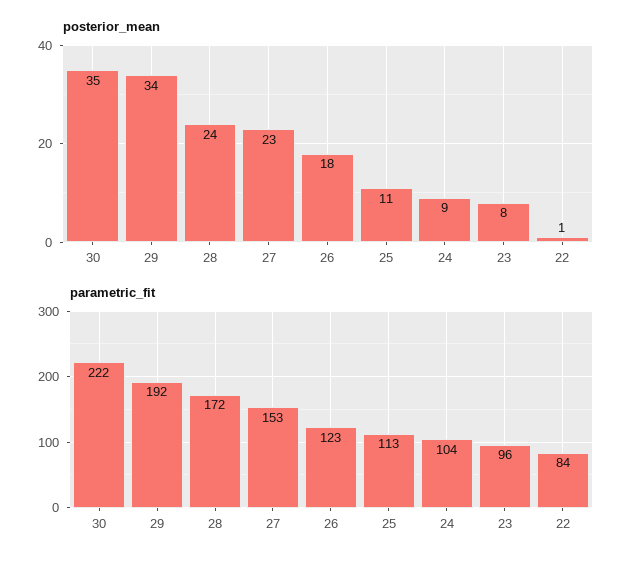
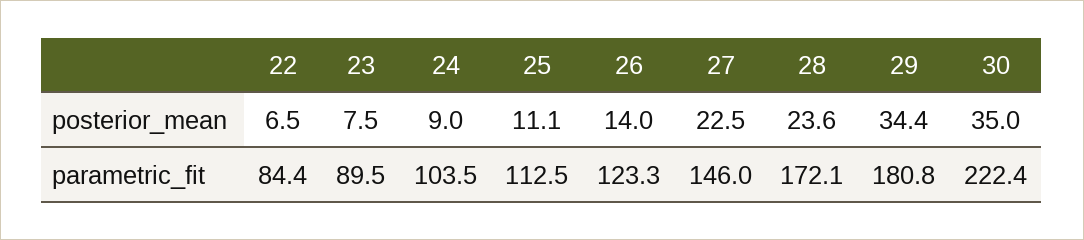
  {
    "posterior_mean": {
      "30": 35,
      "29": 34.4,
      "28": 23.6,
      "27": 22.5,
-     "26": 18,
+     "26": 14,
      "25": 11.1,
      "24": 9,
      "23": 7.5,
-     "22": 1
+     "22": 6.5
    },
    "parametric_fit": {
      "30": 222.4,
-     "29": 192,
+     "29": 180.8,
      "28": 172.1,
-     "27": 153,
+     "27": 146,
      "26": 123.3,
      "25": 112.5,
      "24": 103.5,
-     "23": 96,
+     "23": 89.5,
      "22": 84.4
    }
  }

